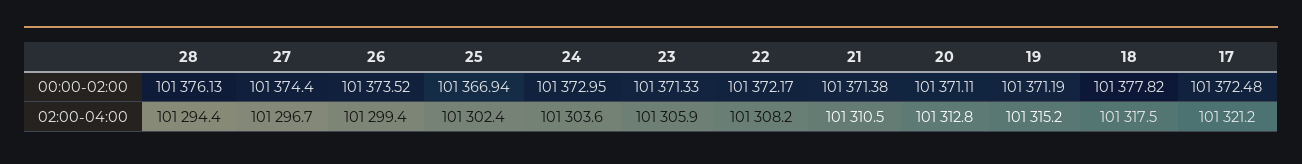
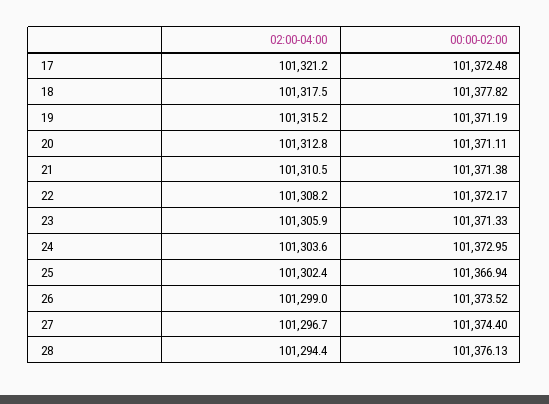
  {
    "28": {
      "00:00-02:00": 101376.13,
      "02:00-04:00": 101294.4
    },
    "27": {
      "00:00-02:00": 101374.4,
      "02:00-04:00": 101296.7
    },
    "26": {
      "00:00-02:00": 101373.52,
-     "02:00-04:00": 101299.4
+     "02:00-04:00": 101299
    },
    "25": {
      "00:00-02:00": 101366.94,
      "02:00-04:00": 101302.4
    },
    "24": {
      "00:00-02:00": 101372.95,
      "02:00-04:00": 101303.6
    },
    "23": {
      "00:00-02:00": 101371.33,
      "02:00-04:00": 101305.9
    },
    "22": {
      "00:00-02:00": 101372.17,
      "02:00-04:00": 101308.2
    },
    "21": {
      "00:00-02:00": 101371.38,
      "02:00-04:00": 101310.5
    },
    "20": {
      "00:00-02:00": 101371.11,
      "02:00-04:00": 101312.8
    },
    "19": {
      "00:00-02:00": 101371.19,
      "02:00-04:00": 101315.2
    },
    "18": {
      "00:00-02:00": 101377.82,
      "02:00-04:00": 101317.5
    },
    "17": {
      "00:00-02:00": 101372.48,
      "02:00-04:00": 101321.2
    }
  }

